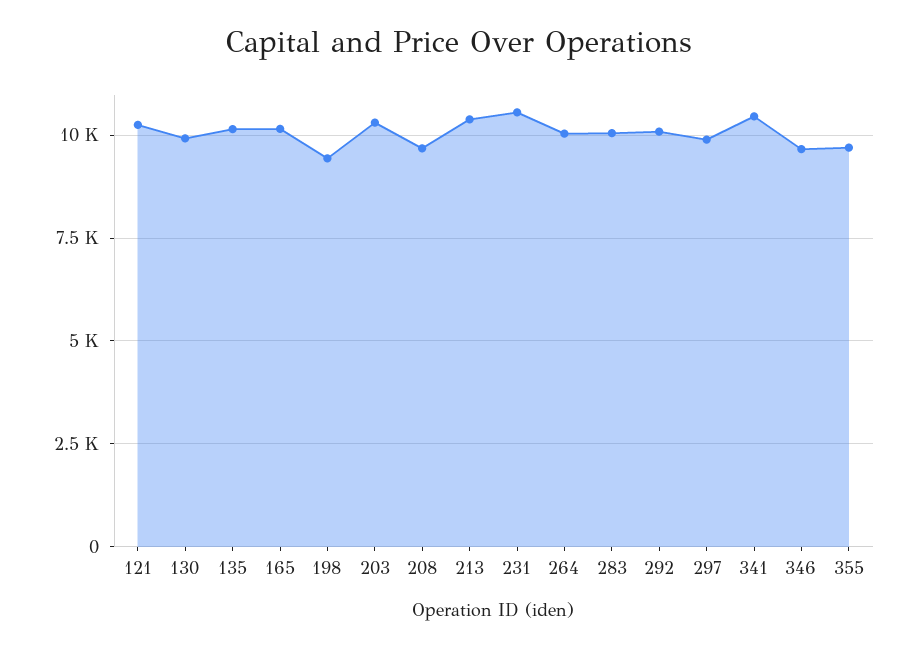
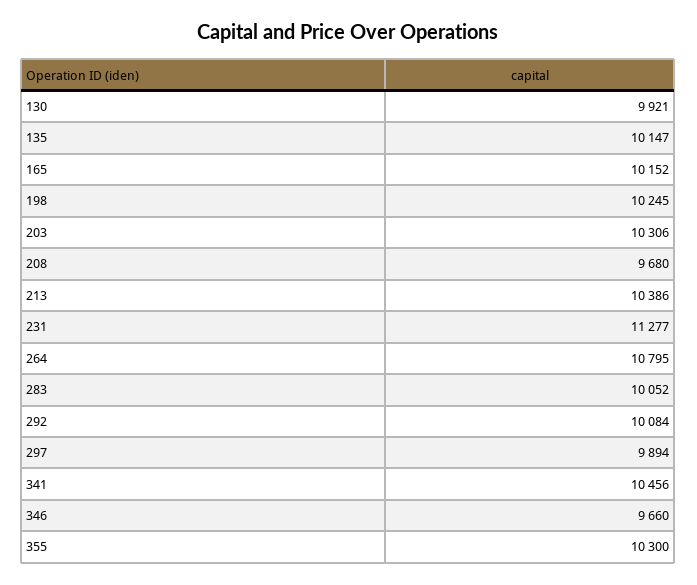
  {
-   "121": 10250,
    "130": 9921,
    "135": 10147,
    "165": 10152,
-   "198": 9500,
+   "198": 10245,
    "203": 10306,
    "208": 9680,
    "213": 10386,
-   "231": 10500,
+   "231": 11277,
-   "264": 10000,
+   "264": 10795,
    "283": 10052,
    "292": 10084,
    "297": 9894,
    "341": 10456,
    "346": 9660,
-   "355": 9750
+   "355": 10300
  }

